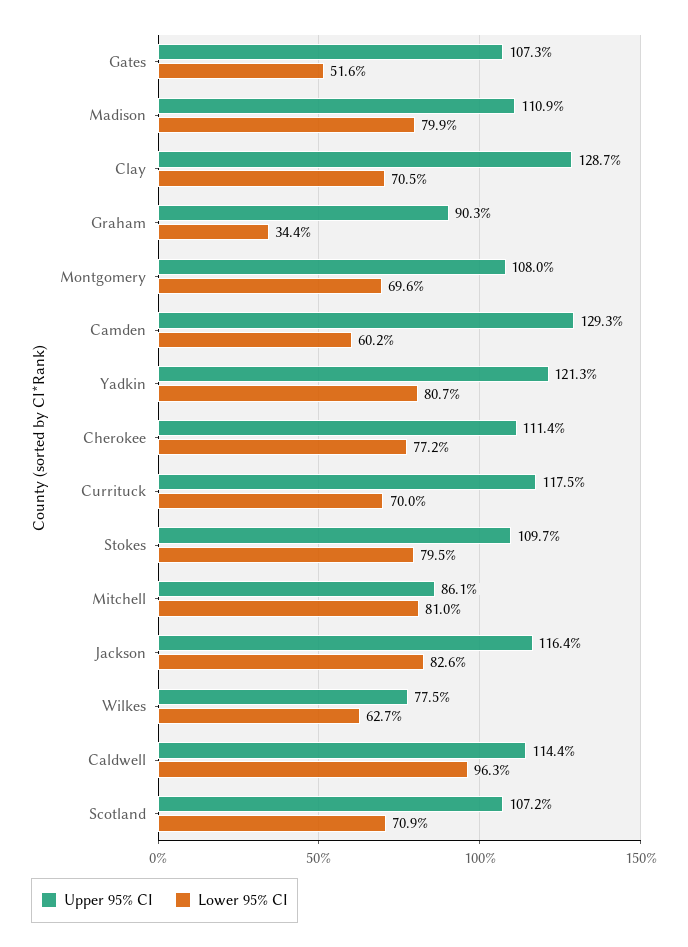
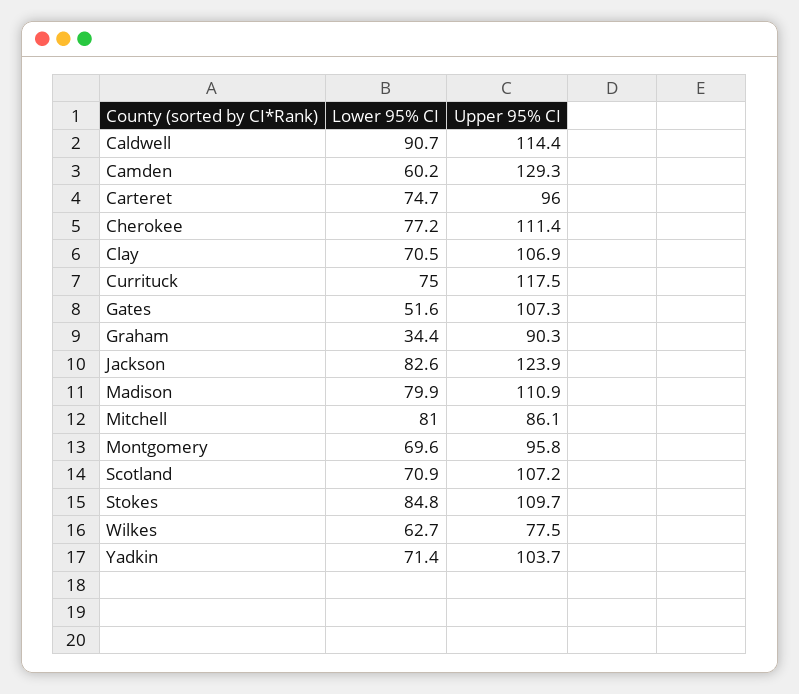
  {
    "Upper 95% CI": {
      "Gates": 107.3,
      "Madison": 110.9,
-     "Clay": 128.7,
+     "Clay": 106.9,
      "Graham": 90.3,
-     "Montgomery": 108,
+     "Montgomery": 95.8,
      "Camden": 129.3,
-     "Yadkin": 121.3,
+     "Yadkin": 103.7,
      "Cherokee": 111.4,
      "Currituck": 117.5,
      "Stokes": 109.7,
      "Mitchell": 86.1,
-     "Jackson": 116.4,
+     "Jackson": 123.9,
      "Wilkes": 77.5,
      "Caldwell": 114.4,
-     "Scotland": 107.2
+     "Scotland": 107.2,
+     "Carteret": 96
    },
    "Lower 95% CI": {
      "Gates": 51.6,
      "Madison": 79.9,
      "Clay": 70.5,
      "Graham": 34.4,
      "Montgomery": 69.6,
      "Camden": 60.2,
-     "Yadkin": 80.7,
+     "Yadkin": 71.4,
      "Cherokee": 77.2,
-     "Currituck": 70,
+     "Currituck": 75,
-     "Stokes": 79.5,
+     "Stokes": 84.8,
      "Mitchell": 81,
      "Jackson": 82.6,
      "Wilkes": 62.7,
-     "Caldwell": 96.3,
+     "Caldwell": 90.7,
-     "Scotland": 70.9
+     "Scotland": 70.9,
+     "Carteret": 74.7
    }
  }

